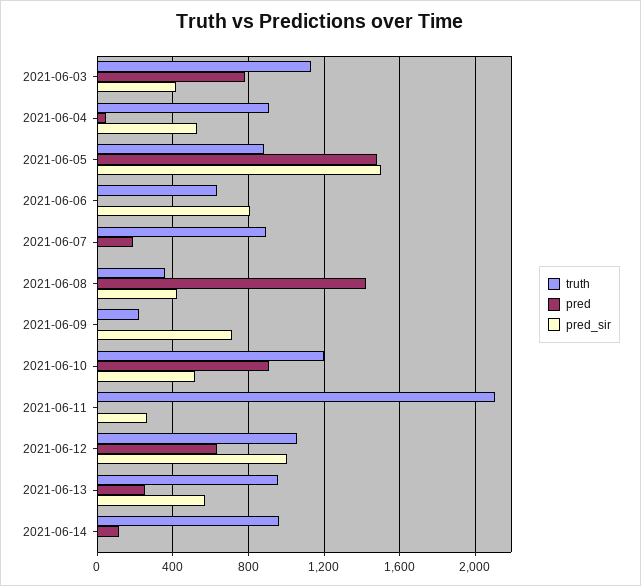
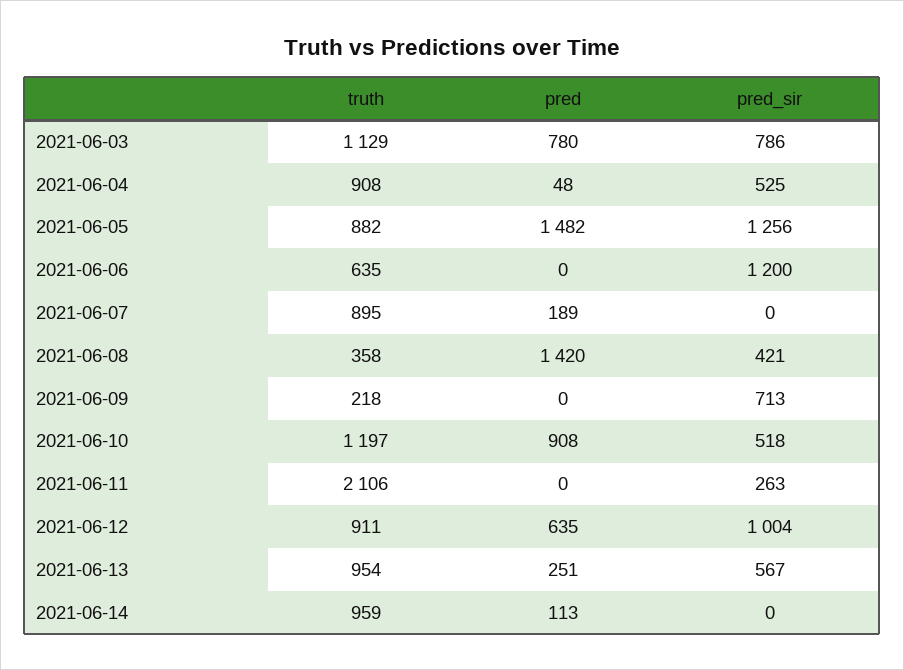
  {
    "truth": {
      "2021-06-03": 1129,
      "2021-06-04": 908,
      "2021-06-05": 882,
      "2021-06-06": 635,
      "2021-06-07": 895,
      "2021-06-08": 358,
      "2021-06-09": 218,
      "2021-06-10": 1197,
      "2021-06-11": 2106,
-     "2021-06-12": 1050,
+     "2021-06-12": 911,
      "2021-06-13": 954,
      "2021-06-14": 959
    },
    "pred": {
      "2021-06-03": 780,
      "2021-06-04": 48,
      "2021-06-05": 1482,
      "2021-06-06": 0,
      "2021-06-07": 189,
      "2021-06-08": 1420,
      "2021-06-09": 0,
      "2021-06-10": 908,
      "2021-06-11": 0,
      "2021-06-12": 635,
      "2021-06-13": 251,
      "2021-06-14": 113
    },
    "pred_sir": {
-     "2021-06-03": 400,
+     "2021-06-03": 786,
      "2021-06-04": 525,
-     "2021-06-05": 1500,
+     "2021-06-05": 1256,
-     "2021-06-06": 800,
+     "2021-06-06": 1200,
      "2021-06-07": 0,
      "2021-06-08": 421,
      "2021-06-09": 713,
      "2021-06-10": 518,
      "2021-06-11": 263,
      "2021-06-12": 1004,
      "2021-06-13": 567,
      "2021-06-14": 0
    }
  }

